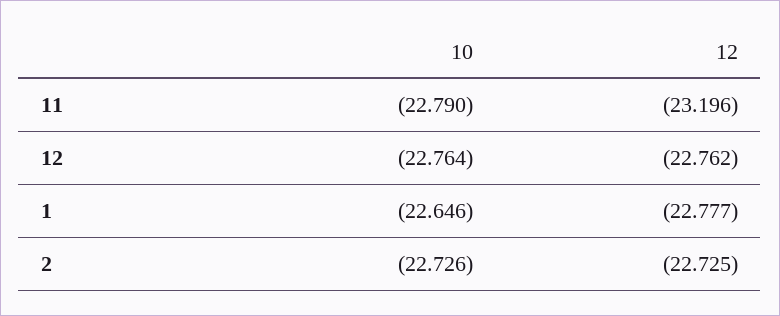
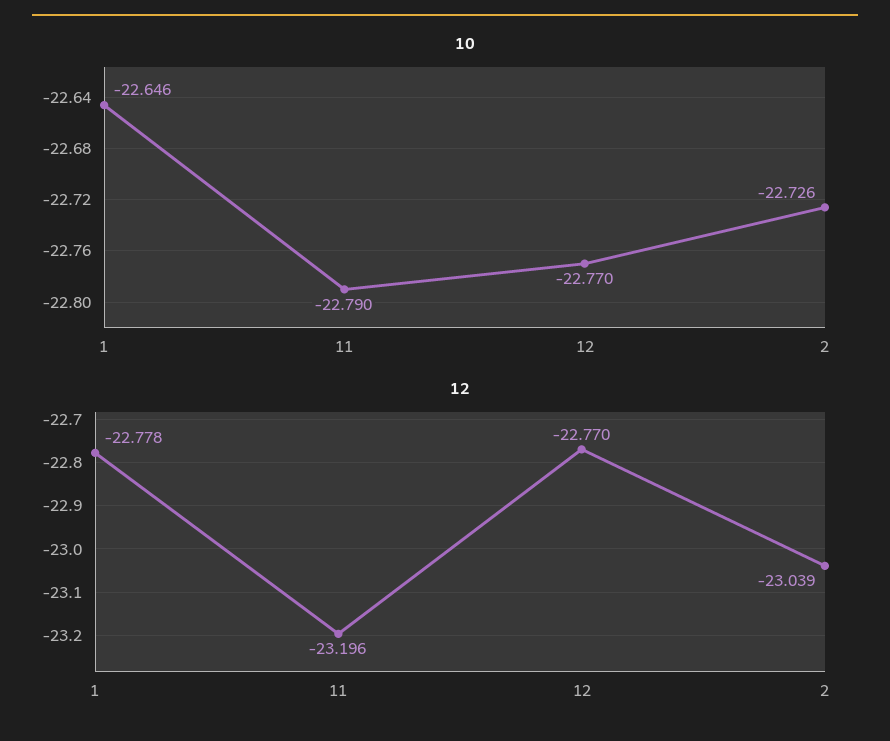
  {
    "10": {
      "11": -22.79,
-     "12": -22.764,
+     "12": -22.77,
      "1": -22.646,
      "2": -22.726
    },
    "12": {
      "11": -23.196,
-     "12": -22.762,
+     "12": -22.77,
-     "1": -22.777,
+     "1": -22.778,
-     "2": -22.725
+     "2": -23.039
    }
  }

